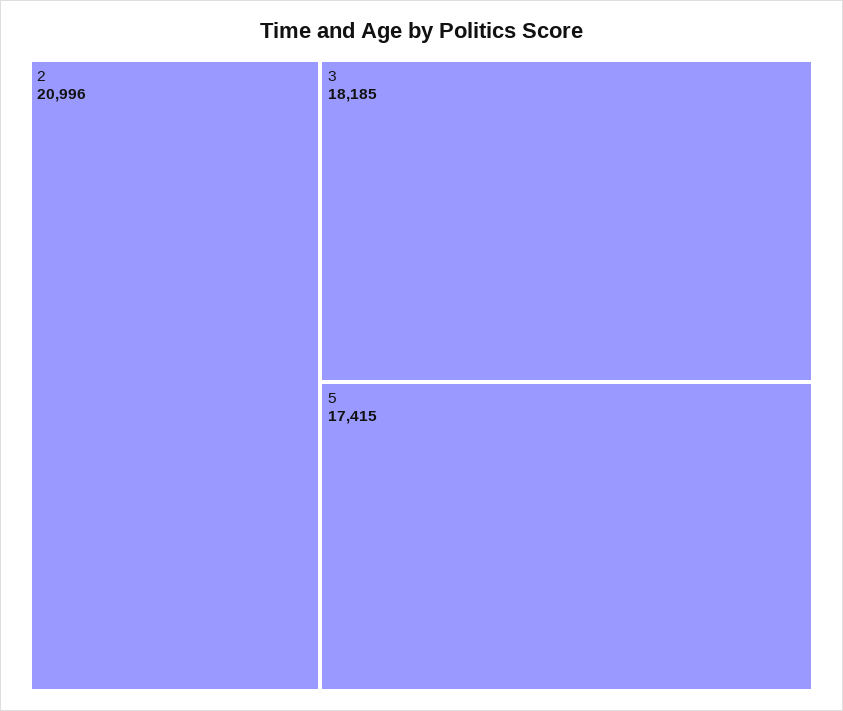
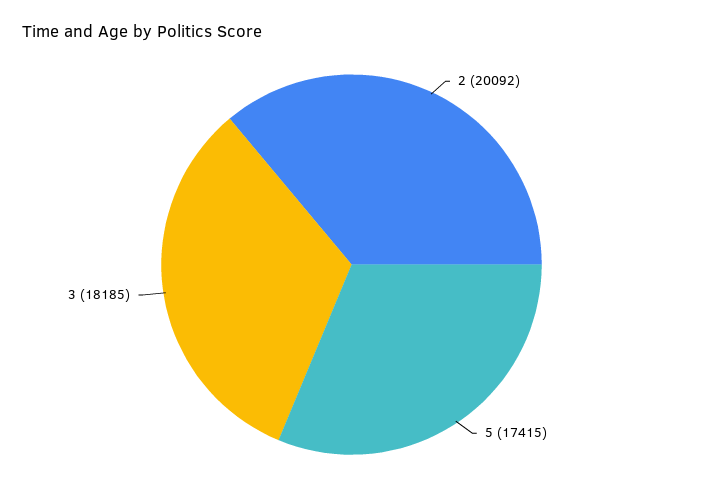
  {
-   "2": 20996,
+   "2": 20092,
    "3": 18185,
    "5": 17415
  }

